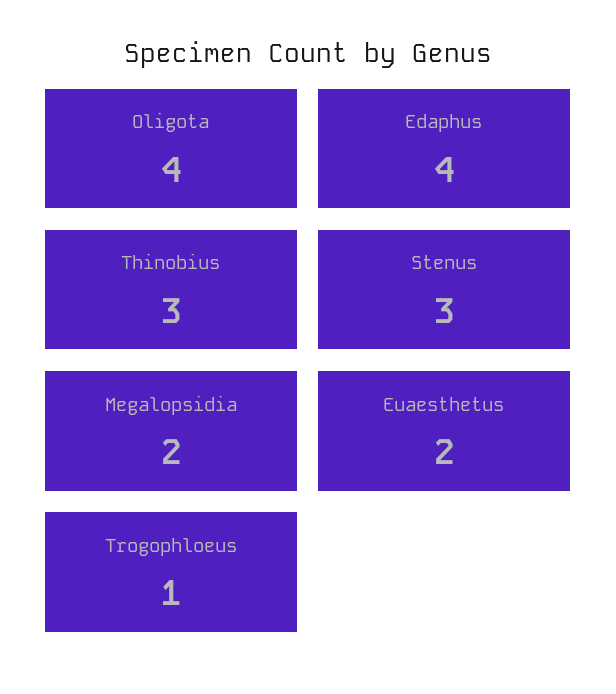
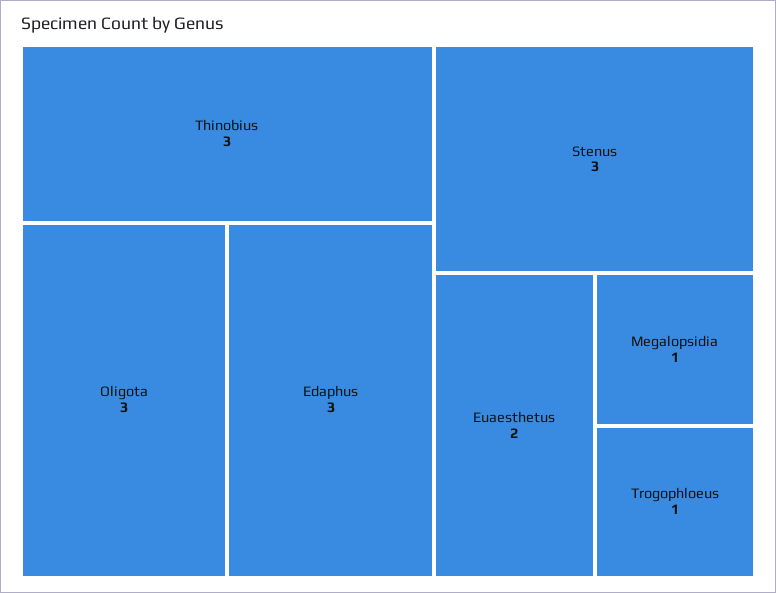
  {
-   "Oligota": 4,
+   "Oligota": 3,
-   "Edaphus": 4,
+   "Edaphus": 3,
    "Thinobius": 3,
    "Stenus": 3,
-   "Megalopsidia": 2,
+   "Megalopsidia": 1,
    "Euaesthetus": 2,
    "Trogophloeus": 1
  }

